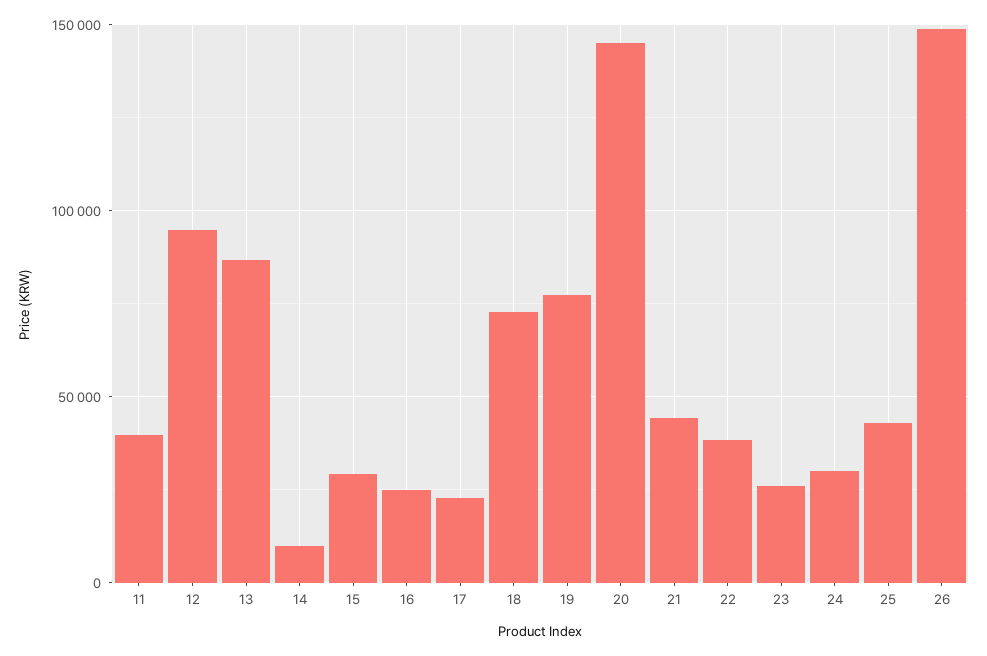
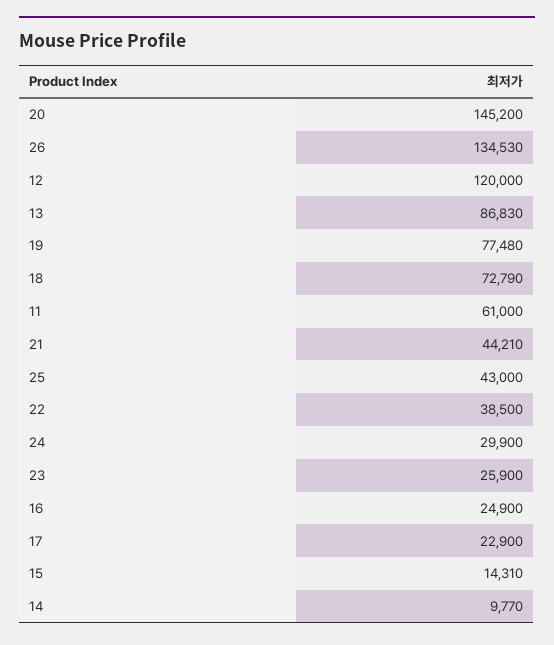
  {
-   "11": 40000,
+   "11": 61000,
-   "12": 95000,
+   "12": 120000,
    "13": 86830,
    "14": 9770,
-   "15": 30000,
+   "15": 14310,
    "16": 24900,
    "17": 22900,
    "18": 72790,
    "19": 77480,
    "20": 145200,
    "21": 44210,
    "22": 38500,
    "23": 25900,
    "24": 29900,
    "25": 43000,
-   "26": 150000
+   "26": 134530
  }

